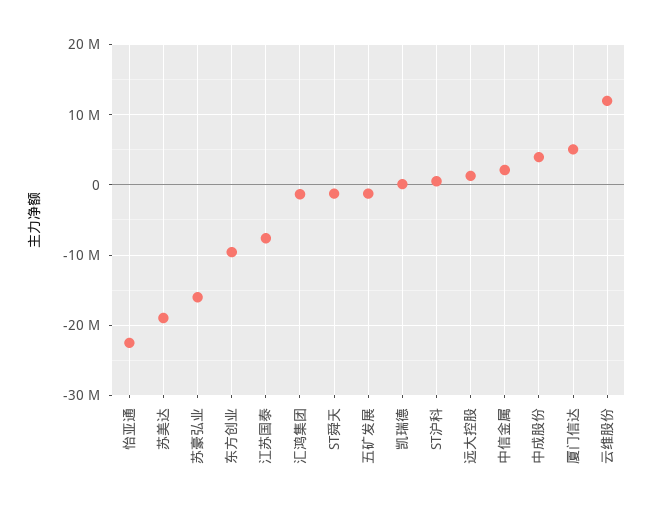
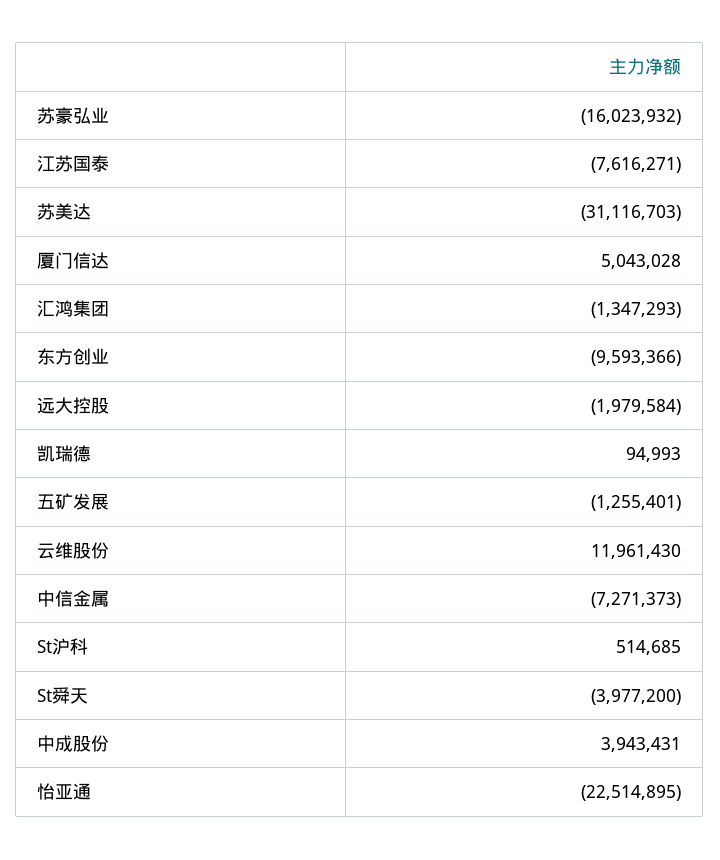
  {
    "怡亚通": -22514895,
-   "苏美达": -19000000,
+   "苏美达": -31116703,
    "苏豪弘业": -16023932,
    "东方创业": -9593366,
    "江苏国泰": -7616271,
    "汇鸿集团": -1347293,
-   "ST舜天": -1000000,
+   "ST舜天": -3977200,
    "五矿发展": -1255401,
    "凯瑞德": 94993,
    "ST沪科": 514685,
-   "远大控股": 1000000,
+   "远大控股": -1979584,
-   "中信金属": 2000000,
+   "中信金属": -7271373,
    "中成股份": 3943431,
    "厦门信达": 5043028,
    "云维股份": 11961430
  }

